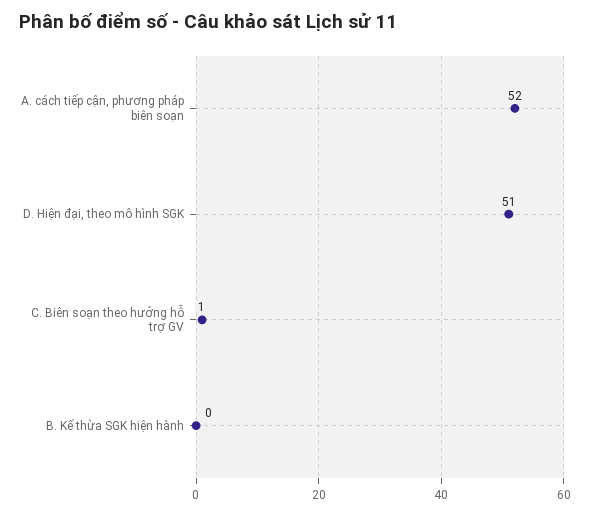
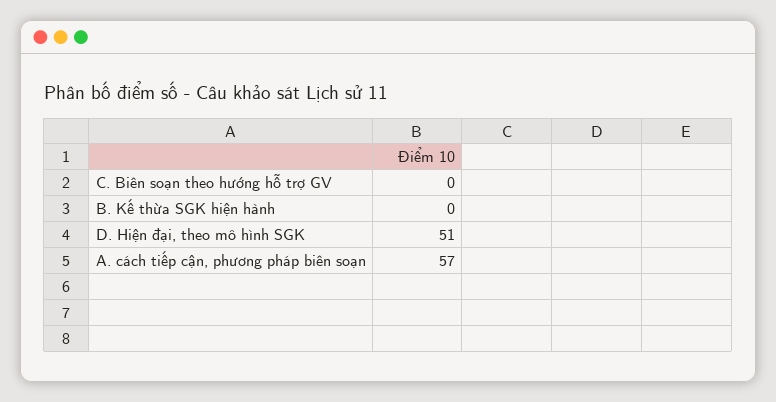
  {
-   "A. cách tiếp cận, phương pháp biên soạn": 52,
+   "A. cách tiếp cận, phương pháp biên soạn": 57,
    "D. Hiện đại, theo mô hình SGK": 51,
-   "C. Biên soạn theo hướng hỗ trợ GV": 1,
+   "C. Biên soạn theo hướng hỗ trợ GV": 0,
    "B. Kế thừa SGK hiện hành": 0
  }

